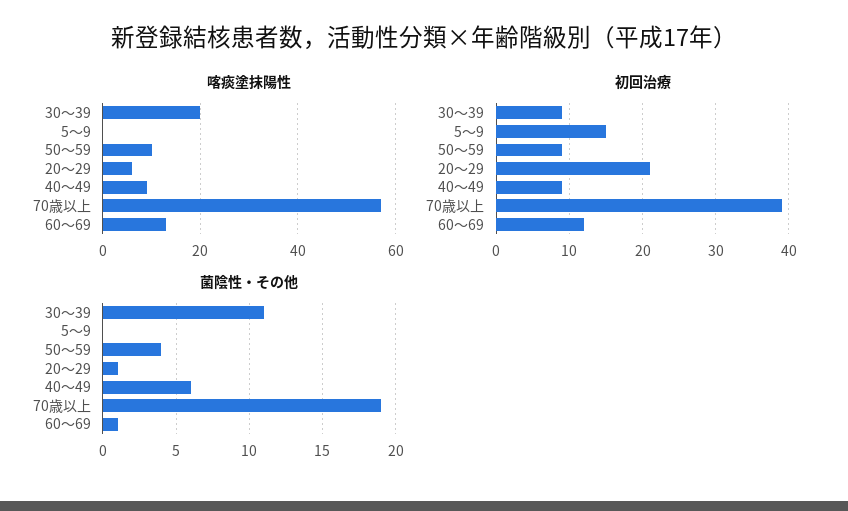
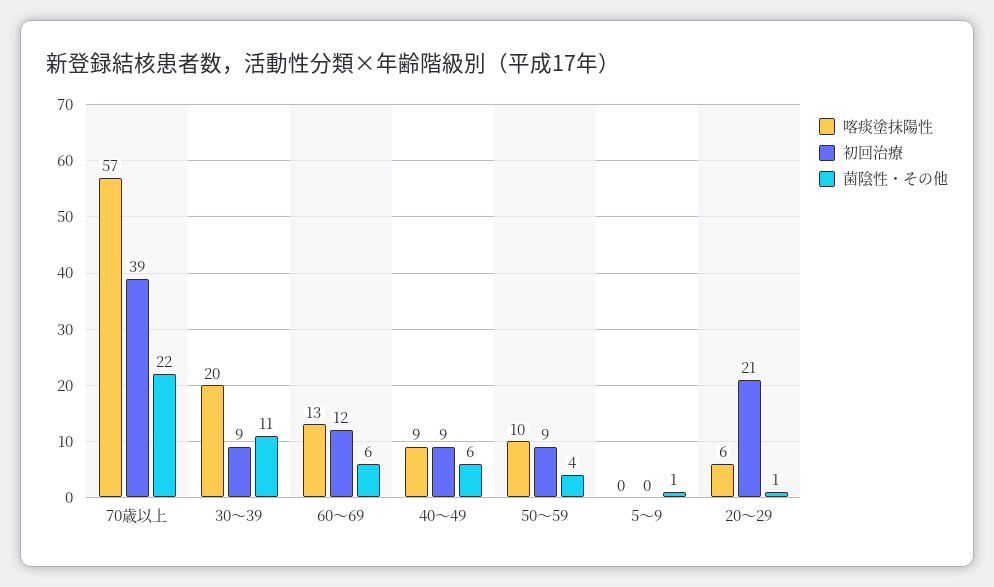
  {
    "喀痰塗抹陽性": {
      "30～39": 20,
      "5～9": 0,
      "50～59": 10,
      "20～29": 6,
      "40～49": 9,
      "70歳以上": 57,
      "60～69": 13
    },
    "初回治療": {
      "30～39": 9,
-     "5～9": 15,
+     "5～9": 0,
      "50～59": 9,
      "20～29": 21,
      "40～49": 9,
      "70歳以上": 39,
      "60～69": 12
    },
    "菌陰性・その他": {
      "30～39": 11,
-     "5～9": 0,
+     "5～9": 1,
      "50～59": 4,
      "20～29": 1,
      "40～49": 6,
-     "70歳以上": 19,
+     "70歳以上": 22,
-     "60～69": 1
+     "60～69": 6
    }
  }

